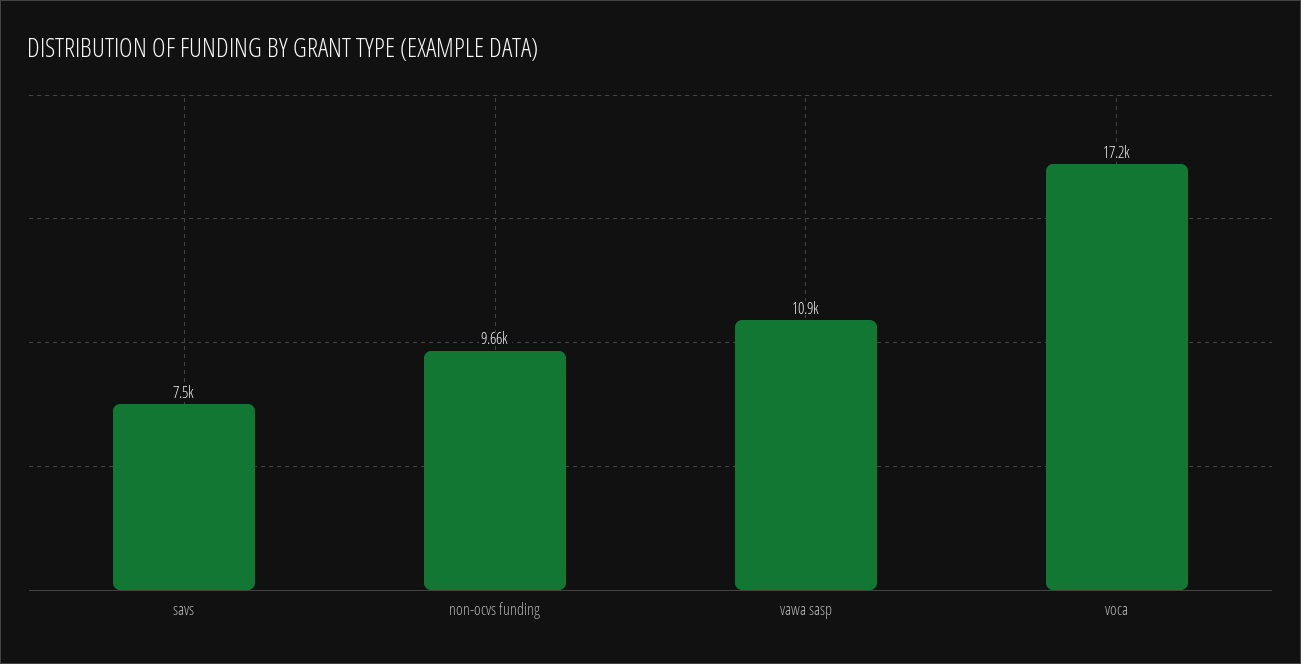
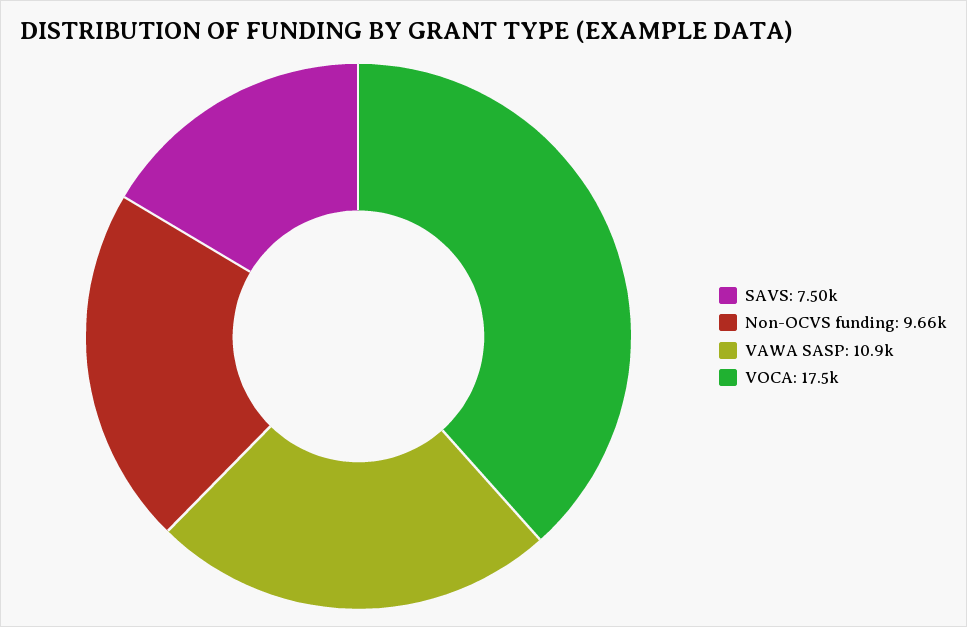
  {
    "savs": 7500,
    "non-ocvs funding": 9660,
    "vawa sasp": 10900,
-   "voca": 17200
+   "voca": 17500
  }

